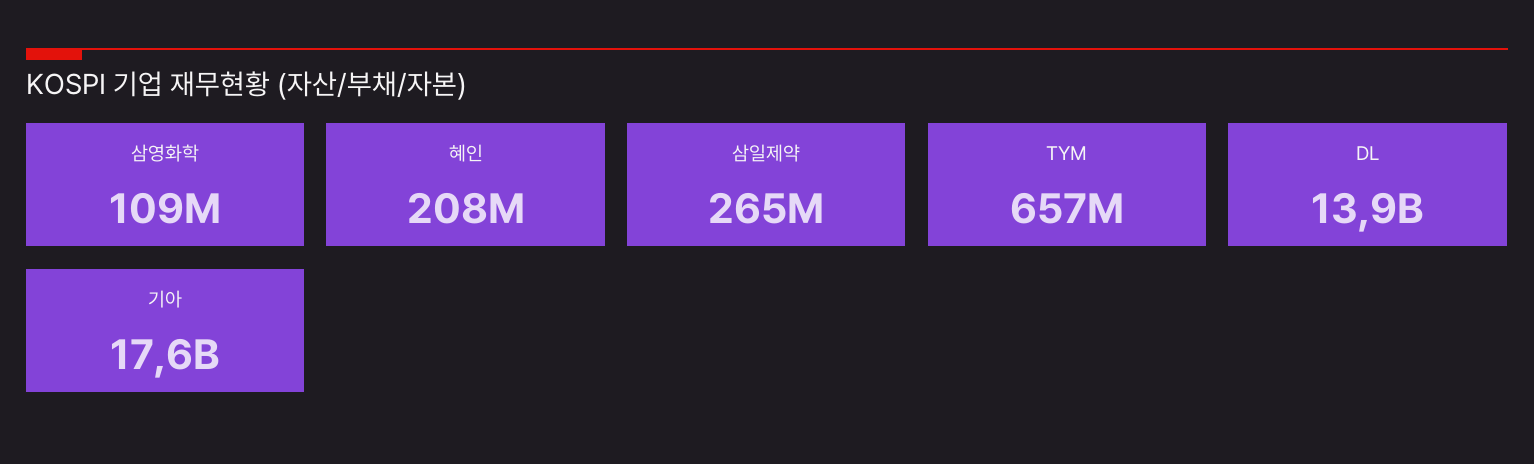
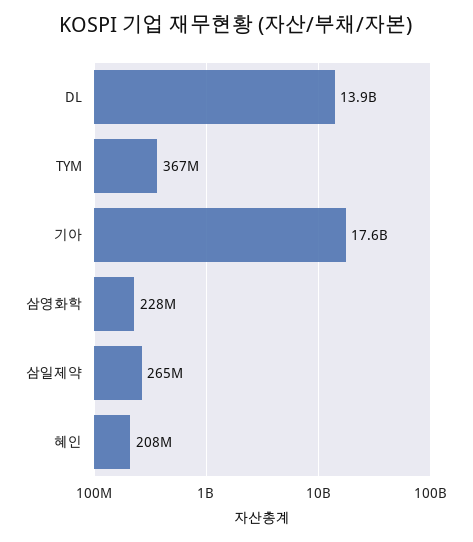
  {
-   "삼영화학": 109000000,
+   "삼영화학": 228000000,
    "혜인": 208000000,
    "삼일제약": 265000000,
-   "TYM": 657000000,
+   "TYM": 367000000,
    "DL": 13900000000,
    "기아": 17600000000
  }

